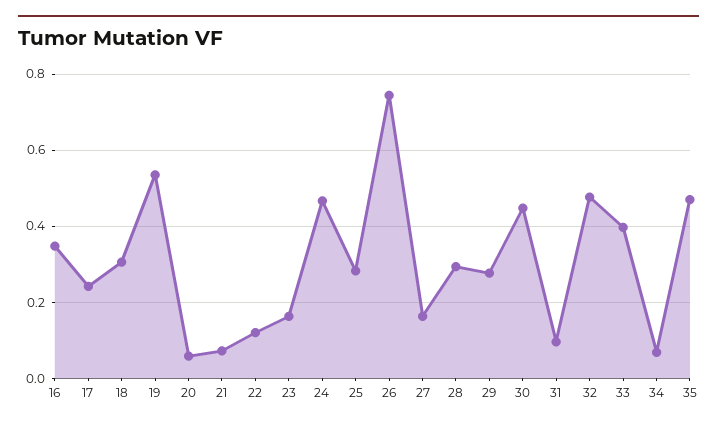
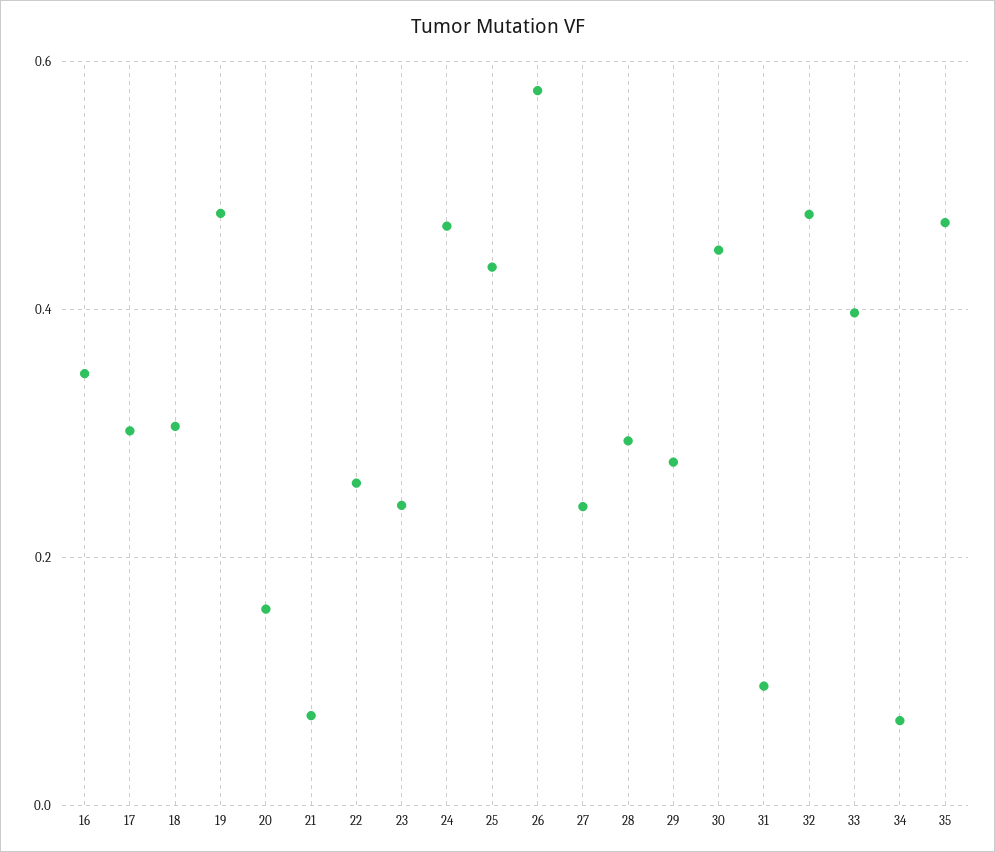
  {
    "16": 0.34,
-   "17": 0.24,
+   "17": 0.3,
    "18": 0.3,
-   "19": 0.54,
+   "19": 0.48,
-   "20": 0.06,
+   "20": 0.16,
    "21": 0.08,
-   "22": 0.12,
+   "22": 0.26,
-   "23": 0.16,
+   "23": 0.24,
    "24": 0.46,
-   "25": 0.28,
+   "25": 0.44,
-   "26": 0.74,
+   "26": 0.58,
-   "27": 0.16,
+   "27": 0.24,
    "28": 0.3,
    "29": 0.28,
    "30": 0.44,
    "31": 0.1,
    "32": 0.48,
    "33": 0.4,
    "34": 0.06,
    "35": 0.46
  }

